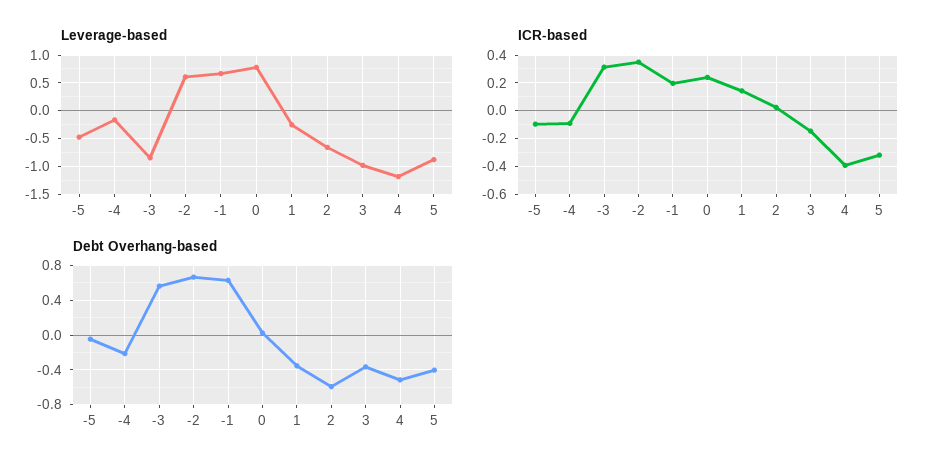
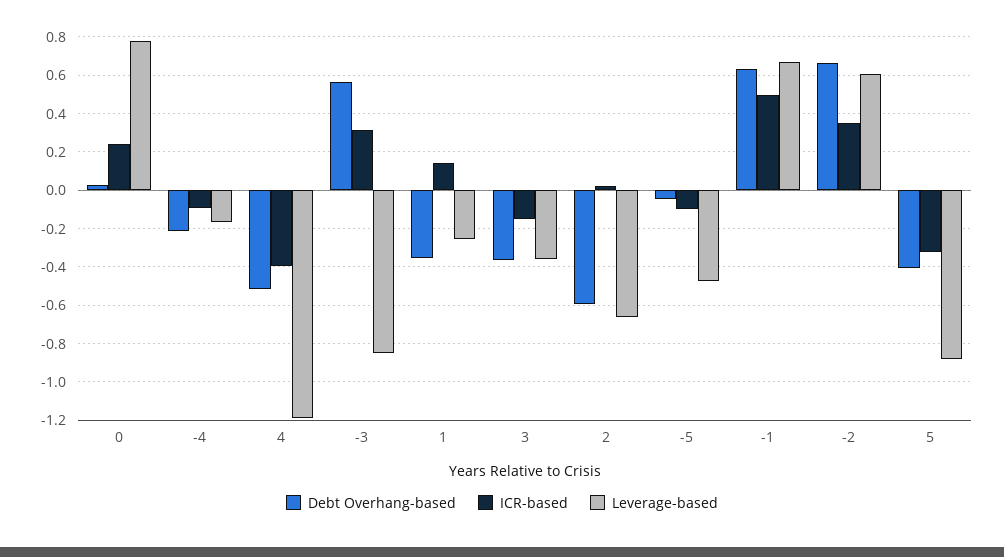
  {
    "Leverage-based": {
      "-5": -0.45,
      "-4": -0.15,
      "-3": -0.85,
      "-2": 0.6,
      "-1": 0.65,
      "0": 0.8,
      "1": -0.25,
      "2": -0.65,
-     "3": -1,
+     "3": -0.35,
      "4": -1.2,
      "5": -0.9
    },
    "ICR-based": {
      "-5": -0.1,
      "-4": -0.1,
      "-3": 0.3,
      "-2": 0.35,
-     "-1": 0.2,
+     "-1": 0.5,
      "0": 0.25,
      "1": 0.15,
      "2": 0,
      "3": -0.15,
      "4": -0.4,
      "5": -0.3
    },
    "Debt Overhang-based": {
      "-5": -0.05,
      "-4": -0.2,
      "-3": 0.55,
      "-2": 0.65,
      "-1": 0.65,
      "0": 0.05,
      "1": -0.35,
      "2": -0.6,
      "3": -0.35,
      "4": -0.5,
      "5": -0.4
    }
  }

